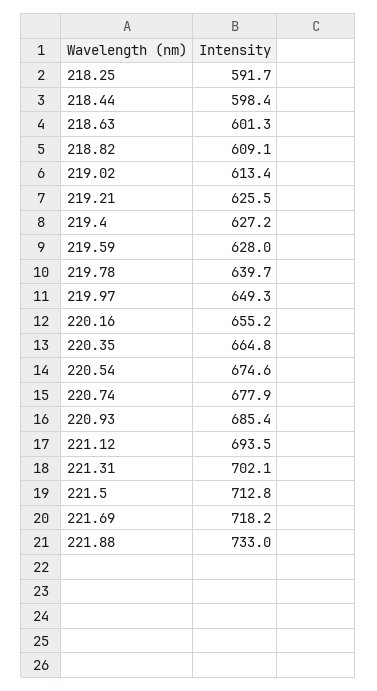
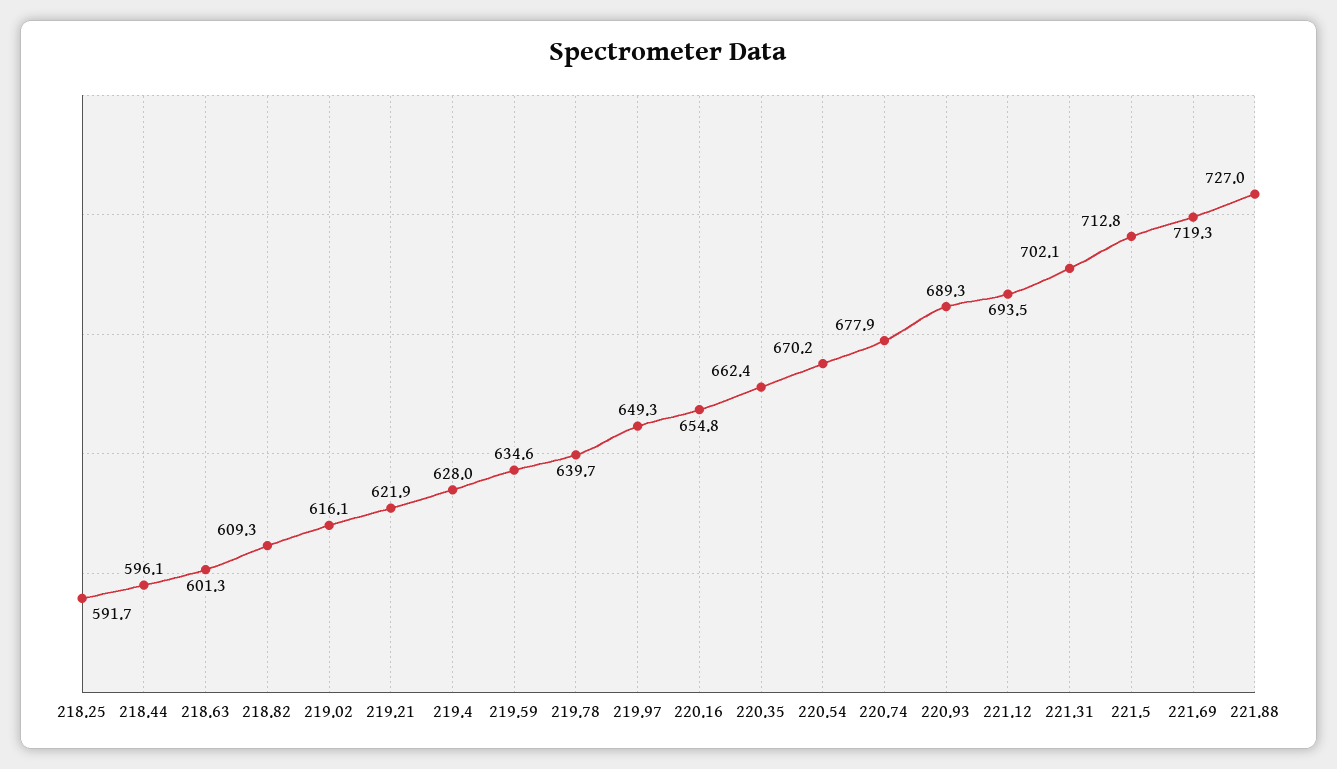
  {
    "218.25": 591.7,
-   "218.44": 598.4,
+   "218.44": 596.1,
    "218.63": 601.3,
-   "218.82": 609.1,
+   "218.82": 609.3,
-   "219.02": 613.4,
+   "219.02": 616.1,
-   "219.21": 625.5,
+   "219.21": 621.9,
-   "219.4": 627.2,
+   "219.4": 628,
-   "219.59": 628,
+   "219.59": 634.6,
    "219.78": 639.7,
    "219.97": 649.3,
-   "220.16": 655.2,
+   "220.16": 654.8,
-   "220.35": 664.8,
+   "220.35": 662.4,
-   "220.54": 674.6,
+   "220.54": 670.2,
    "220.74": 677.9,
-   "220.93": 685.4,
+   "220.93": 689.3,
    "221.12": 693.5,
    "221.31": 702.1,
    "221.5": 712.8,
-   "221.69": 718.2,
+   "221.69": 719.3,
-   "221.88": 733
+   "221.88": 727
  }

